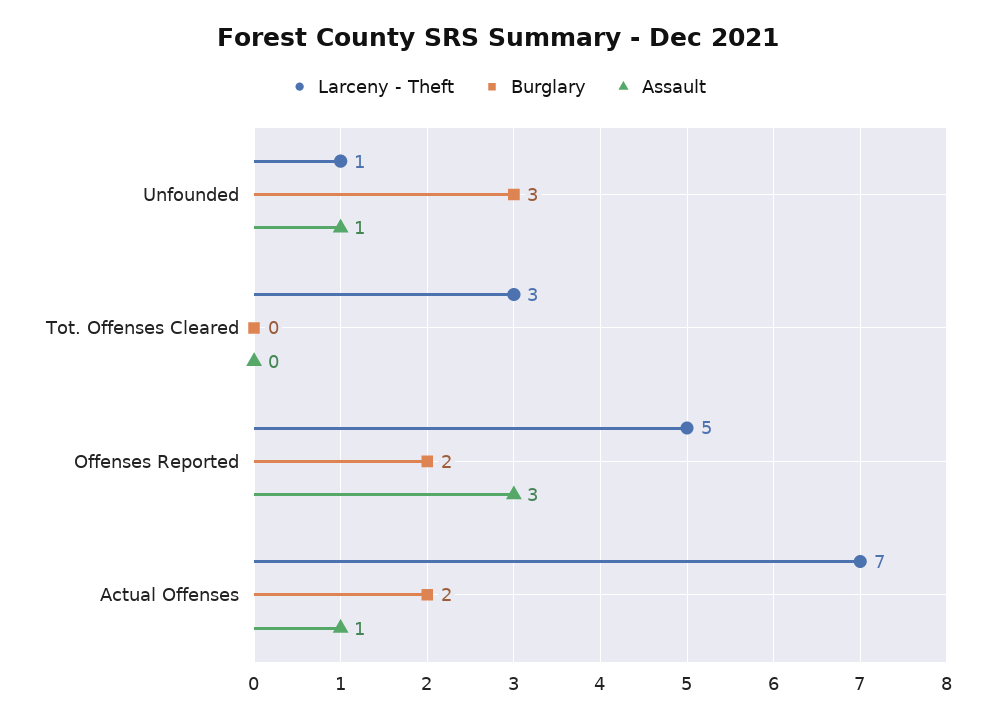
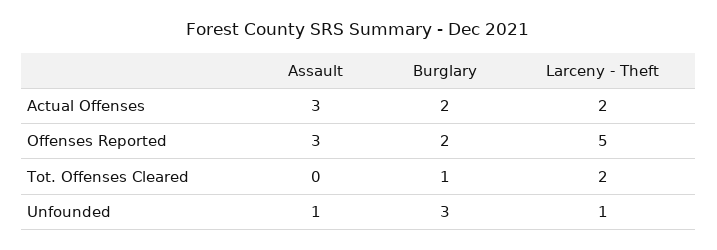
  {
    "Larceny - Theft": {
      "Unfounded": 1,
-     "Tot. Offenses Cleared": 3,
+     "Tot. Offenses Cleared": 2,
      "Offenses Reported": 5,
-     "Actual Offenses": 7
+     "Actual Offenses": 2
    },
    "Burglary": {
      "Unfounded": 3,
-     "Tot. Offenses Cleared": 0,
+     "Tot. Offenses Cleared": 1,
      "Offenses Reported": 2,
      "Actual Offenses": 2
    },
    "Assault": {
      "Unfounded": 1,
      "Tot. Offenses Cleared": 0,
      "Offenses Reported": 3,
-     "Actual Offenses": 1
+     "Actual Offenses": 3
    }
  }

